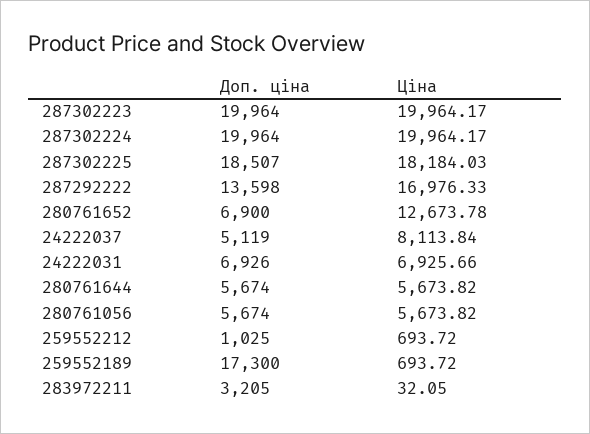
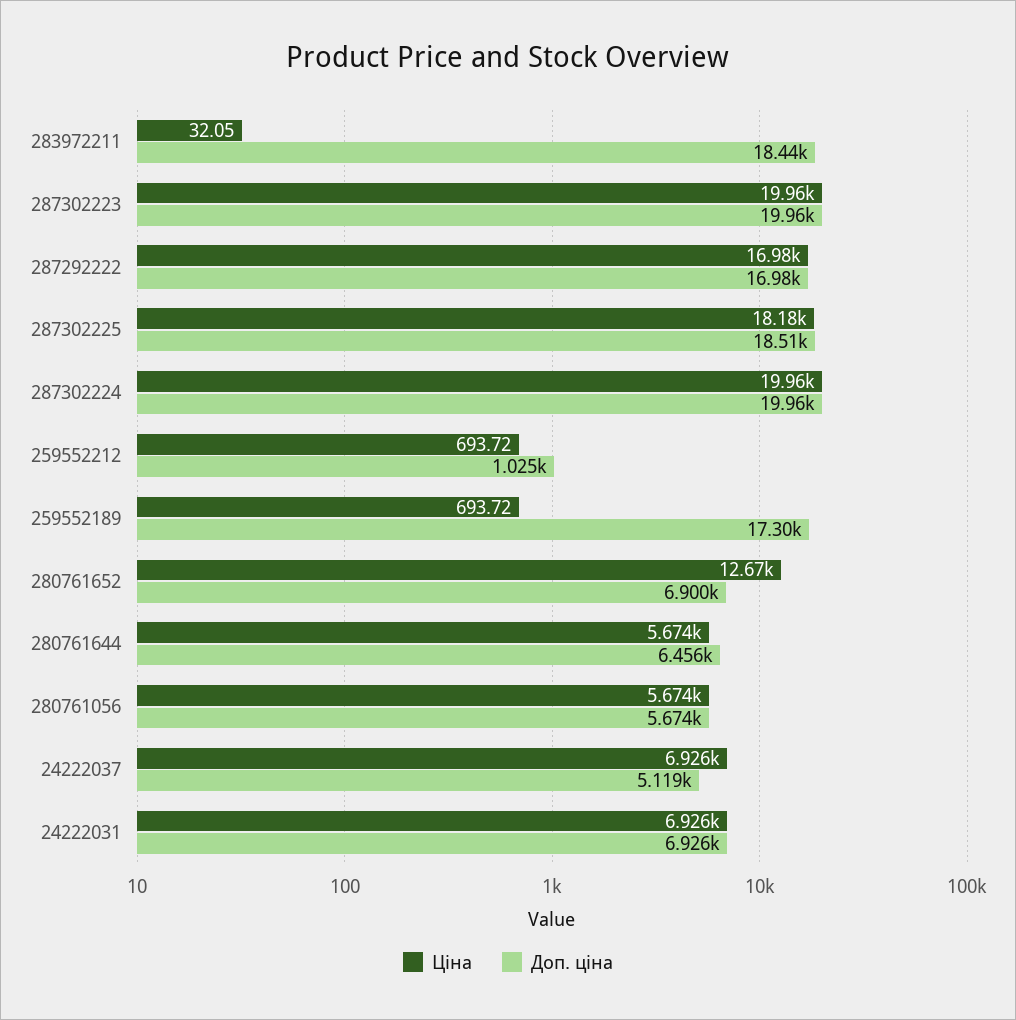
  {
    "Доп. ціна": {
      "287302223": 19964,
      "287302224": 19964,
      "287302225": 18507,
-     "287292222": 13598,
+     "287292222": 16980,
      "280761652": 6900,
      "24222037": 5119,
      "24222031": 6926,
-     "280761644": 5674,
+     "280761644": 6456,
      "280761056": 5674,
      "259552212": 1025,
      "259552189": 17300,
-     "283972211": 3205
+     "283972211": 18440
    },
    "Ціна": {
      "287302223": 19964.17,
      "287302224": 19964.17,
      "287302225": 18184.03,
      "287292222": 16976.33,
      "280761652": 12673.78,
-     "24222037": 8113.84,
+     "24222037": 6926,
      "24222031": 6925.66,
      "280761644": 5673.82,
      "280761056": 5673.82,
      "259552212": 693.72,
      "259552189": 693.72,
      "283972211": 32.05
    }
  }

